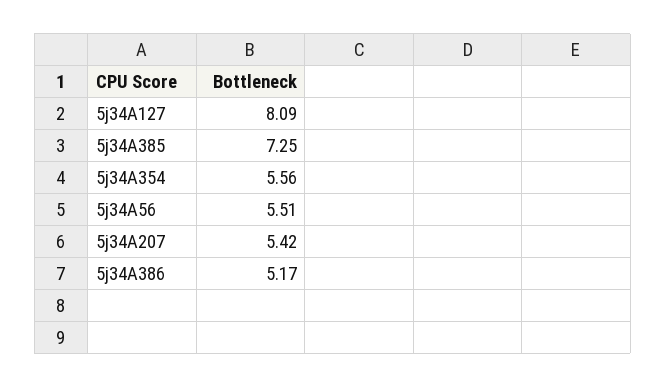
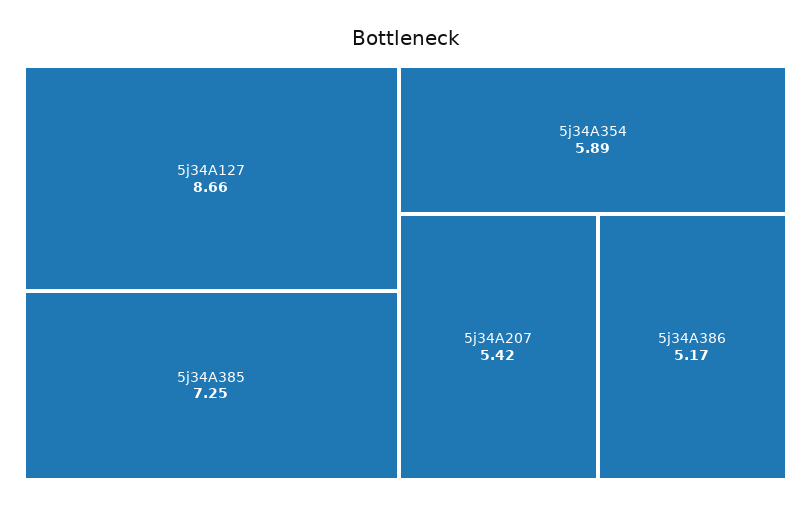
  {
-   "5j34A127": 8.09,
+   "5j34A127": 8.66,
    "5j34A385": 7.25,
-   "5j34A354": 5.56,
+   "5j34A354": 5.89,
-   "5j34A56": 5.51,
    "5j34A207": 5.42,
    "5j34A386": 5.17
  }

